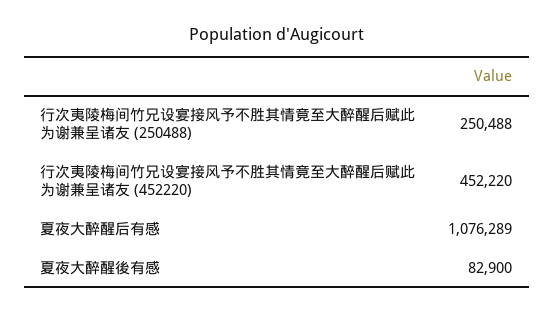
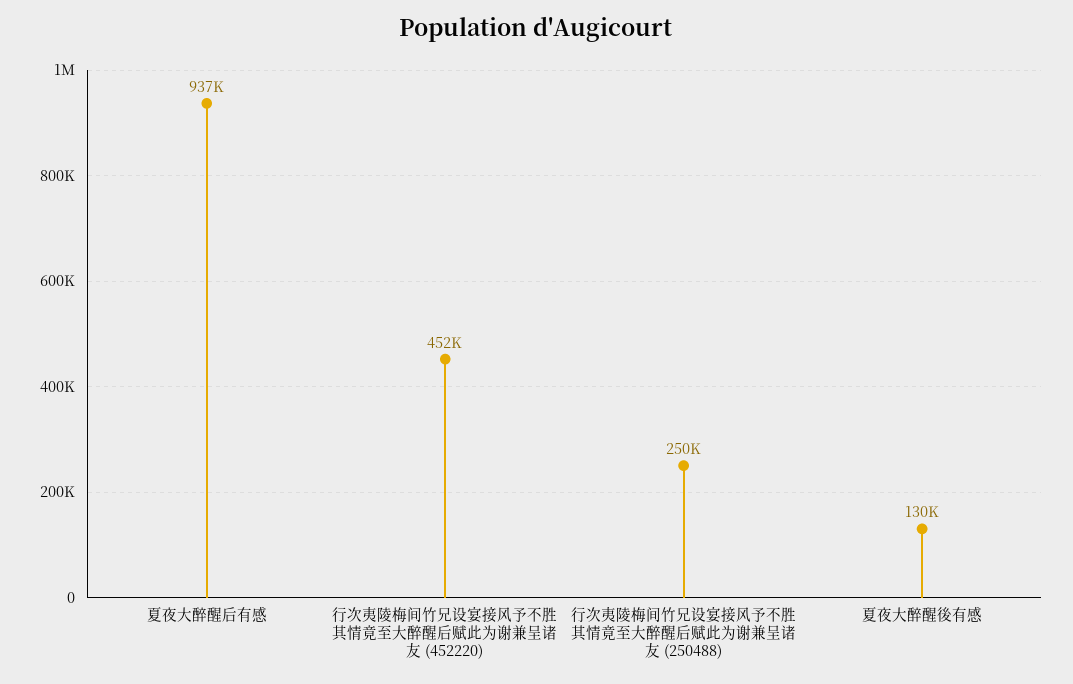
  {
    "行次夷陵梅间竹兄设宴接风予不胜其情竟至大醉醒后赋此为谢兼呈诸友 (250488)": 250488,
    "行次夷陵梅间竹兄设宴接风予不胜其情竟至大醉醒后赋此为谢兼呈诸友 (452220)": 452220,
-   "夏夜大醉醒后有感": 1076289,
+   "夏夜大醉醒后有感": 937000,
-   "夏夜大醉醒後有感": 82900
+   "夏夜大醉醒後有感": 130000
  }

